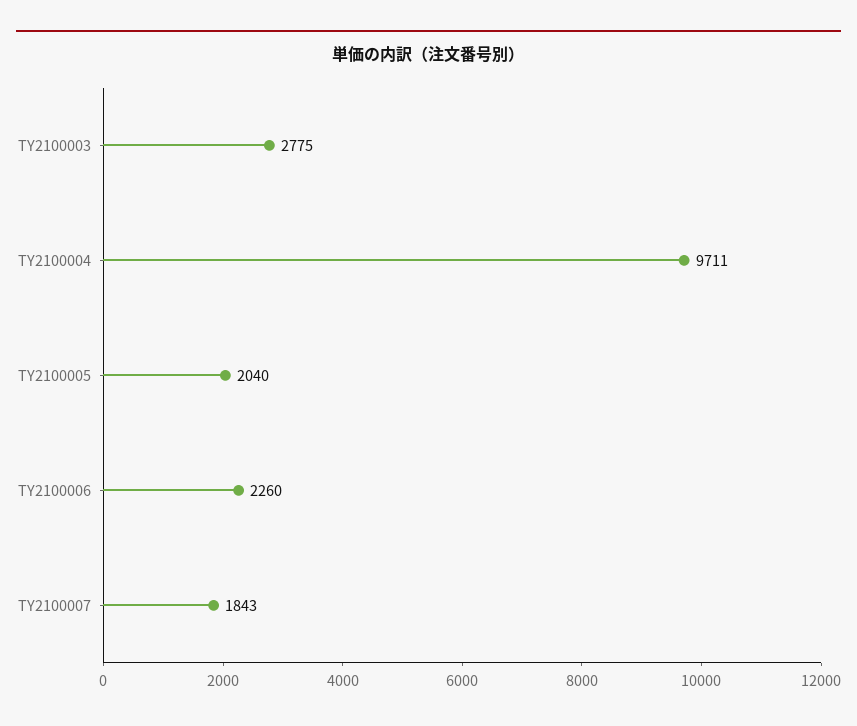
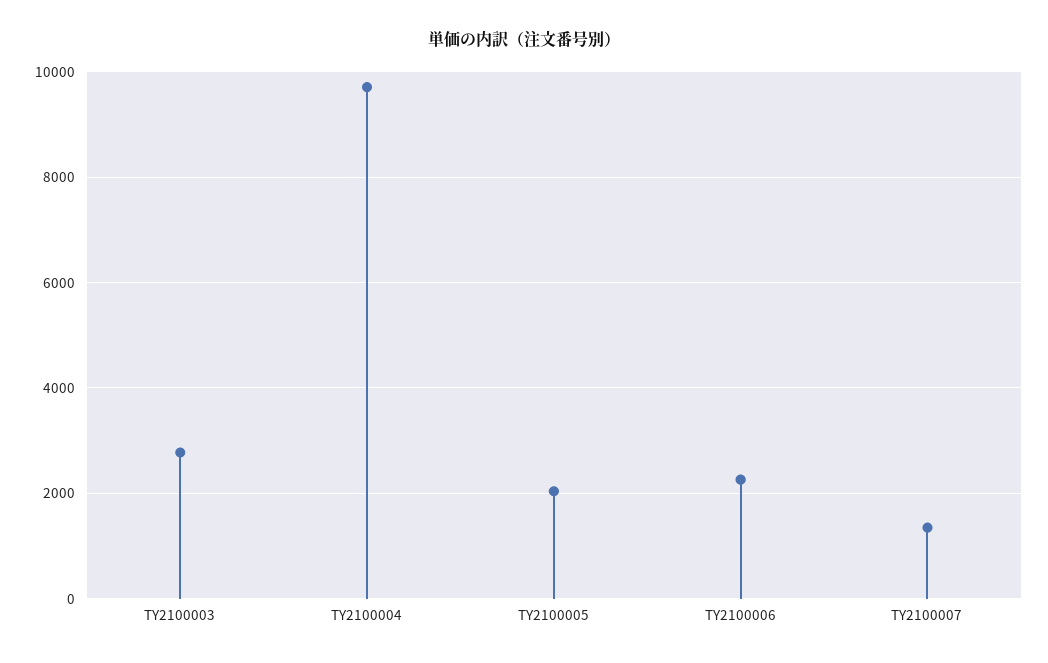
  {
    "TY2100003": 2775,
    "TY2100004": 9711,
    "TY2100005": 2040,
    "TY2100006": 2260,
-   "TY2100007": 1843
+   "TY2100007": 1400
  }

